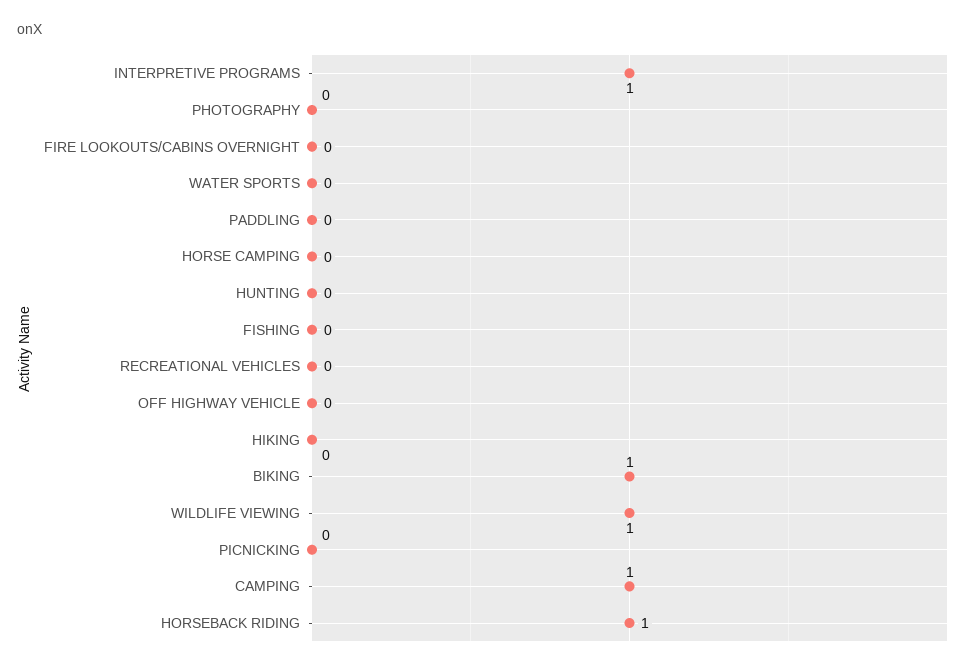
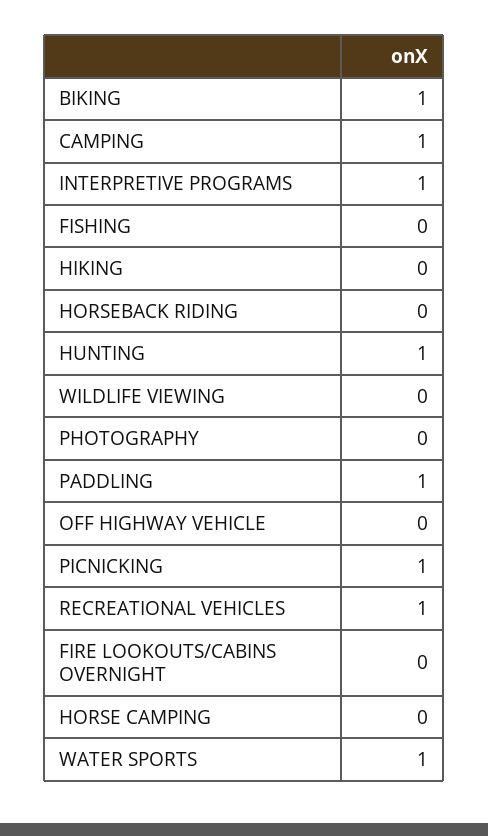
  {
    "INTERPRETIVE PROGRAMS": 1,
    "PHOTOGRAPHY": 0,
    "FIRE LOOKOUTS/CABINS OVERNIGHT": 0,
-   "WATER SPORTS": 0,
+   "WATER SPORTS": 1,
-   "PADDLING": 0,
+   "PADDLING": 1,
    "HORSE CAMPING": 0,
-   "HUNTING": 0,
+   "HUNTING": 1,
    "FISHING": 0,
-   "RECREATIONAL VEHICLES": 0,
+   "RECREATIONAL VEHICLES": 1,
    "OFF HIGHWAY VEHICLE": 0,
    "HIKING": 0,
    "BIKING": 1,
-   "WILDLIFE VIEWING": 1,
+   "WILDLIFE VIEWING": 0,
-   "PICNICKING": 0,
+   "PICNICKING": 1,
    "CAMPING": 1,
-   "HORSEBACK RIDING": 1
+   "HORSEBACK RIDING": 0
  }

